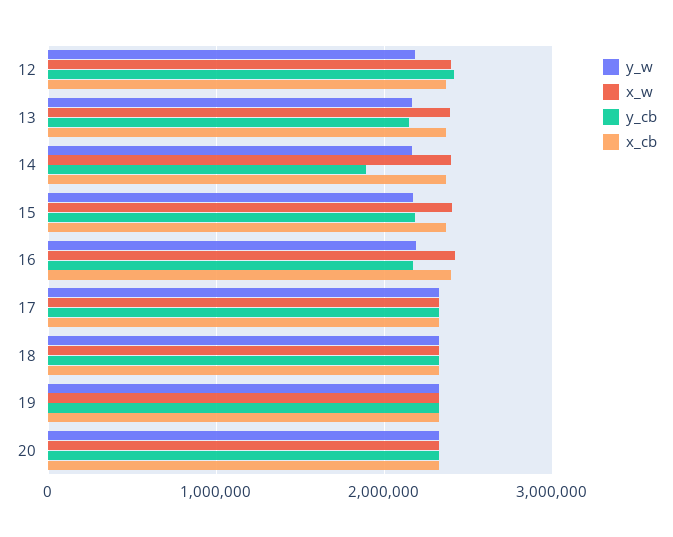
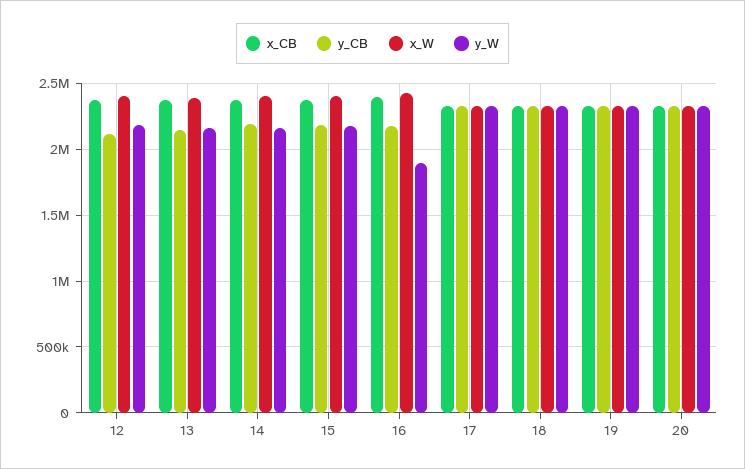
  {
    "y_w": {
      "12": 2200000,
      "13": 2150000,
      "14": 2150000,
      "15": 2150000,
-     "16": 2200000,
+     "16": 1900000,
      "17": 2350000,
      "18": 2350000,
      "19": 2350000,
      "20": 2350000
    },
    "x_w": {
      "12": 2400000,
      "13": 2400000,
      "14": 2400000,
      "15": 2400000,
      "16": 2400000,
      "17": 2350000,
      "18": 2350000,
      "19": 2350000,
      "20": 2350000
    },
    "y_cb": {
-     "12": 2400000,
+     "12": 2100000,
      "13": 2150000,
-     "14": 1900000,
+     "14": 2200000,
      "15": 2200000,
      "16": 2150000,
      "17": 2350000,
      "18": 2350000,
      "19": 2350000,
      "20": 2350000
    },
    "x_cb": {
      "12": 2350000,
      "13": 2350000,
      "14": 2350000,
      "15": 2350000,
      "16": 2400000,
      "17": 2350000,
      "18": 2350000,
      "19": 2350000,
      "20": 2350000
    }
  }

